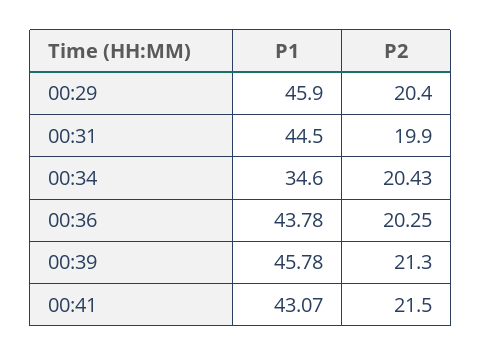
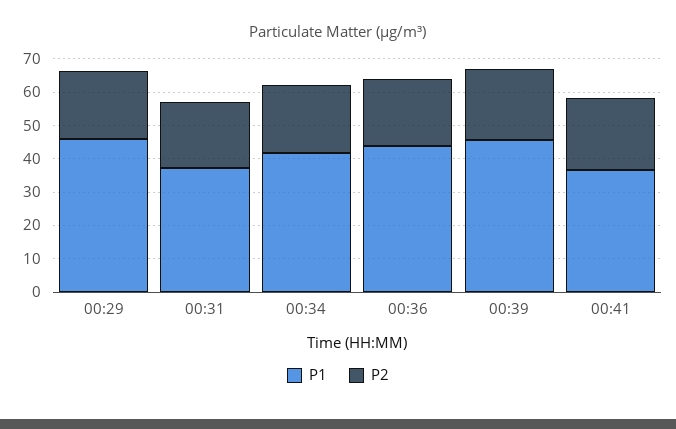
  {
    "P1": {
      "00:29": 45.9,
-     "00:31": 44.5,
+     "00:31": 37.5,
-     "00:34": 34.6,
+     "00:34": 42.5,
      "00:36": 43.78,
      "00:39": 45.78,
-     "00:41": 43.07
+     "00:41": 37.5
    },
    "P2": {
      "00:29": 20.4,
      "00:31": 19.9,
      "00:34": 20.43,
      "00:36": 20.25,
      "00:39": 21.3,
      "00:41": 21.5
    }
  }

